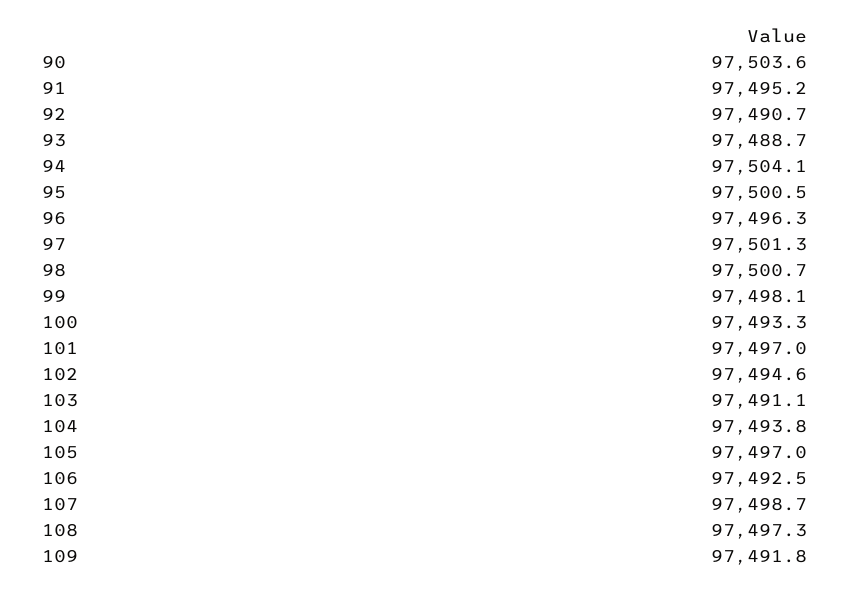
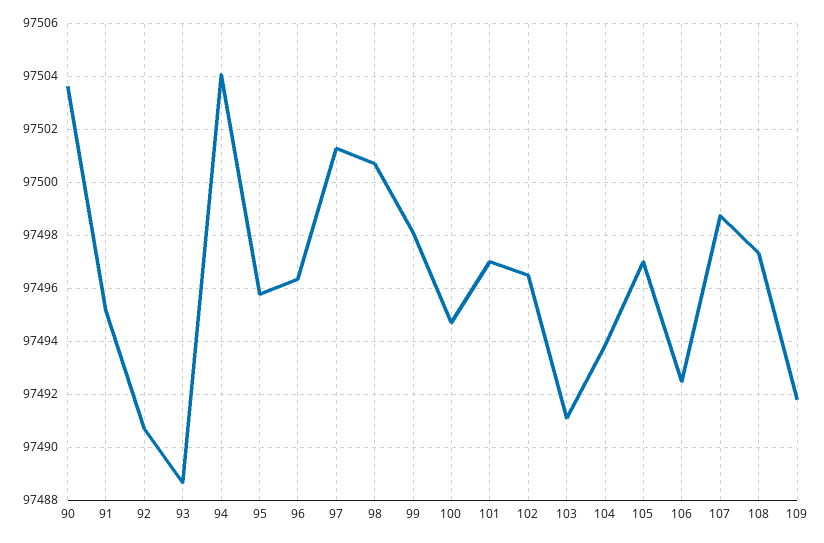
  {
    "90": 97503.6,
    "91": 97495.2,
    "92": 97490.7,
    "93": 97488.7,
    "94": 97504.1,
-   "95": 97500.5,
+   "95": 97495.75,
    "96": 97496.3,
    "97": 97501.3,
    "98": 97500.7,
    "99": 97498.1,
-   "100": 97493.3,
+   "100": 97494.75,
    "101": 97497,
-   "102": 97494.6,
+   "102": 97496.5,
    "103": 97491.1,
    "104": 97493.8,
    "105": 97497,
    "106": 97492.5,
    "107": 97498.7,
    "108": 97497.3,
    "109": 97491.8
  }

